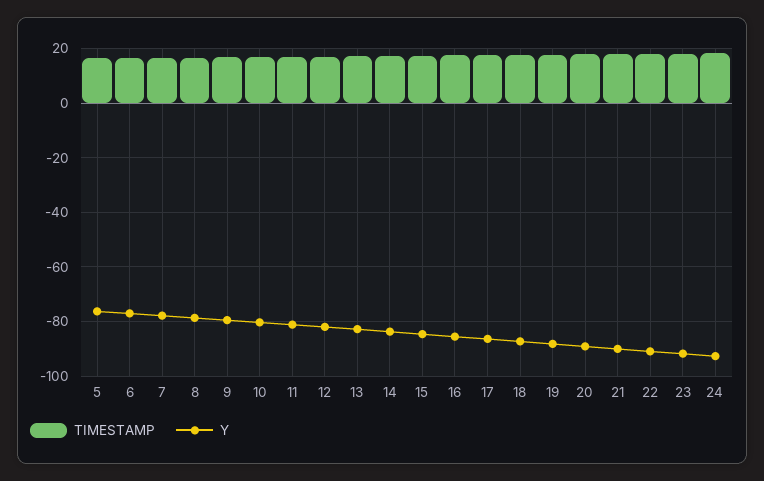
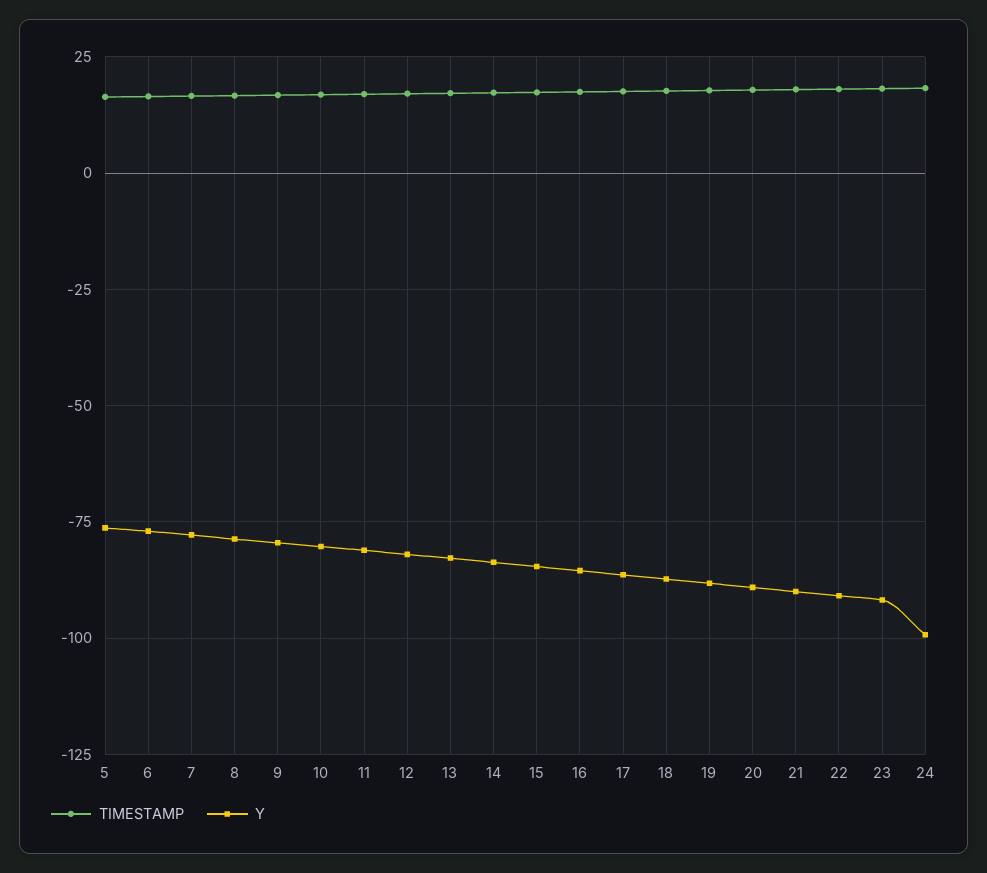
  {
    "TIMESTAMP": {
      "5": 17.5,
      "6": 17.5,
      "7": 17.5,
      "8": 17.5,
      "9": 17.5,
      "10": 17.5,
      "11": 17.5,
      "12": 17.5,
      "13": 17.5,
      "14": 17.5,
      "15": 17.5,
      "16": 17.5,
      "17": 17.5,
      "18": 17.5,
      "19": 17.5,
      "20": 17.5,
      "21": 17.5,
      "22": 17.5,
      "23": 17.5,
      "24": 17.5
    },
    "Y": {
      "5": -77.5,
      "6": -77.5,
      "7": -77.5,
      "8": -77.5,
      "9": -80,
      "10": -80,
      "11": -80,
      "12": -82.5,
      "13": -82.5,
      "14": -82.5,
      "15": -85,
      "16": -85,
      "17": -87.5,
      "18": -87.5,
      "19": -87.5,
      "20": -90,
      "21": -90,
      "22": -90,
      "23": -92.5,
-     "24": -92.5
+     "24": -100
    }
  }

